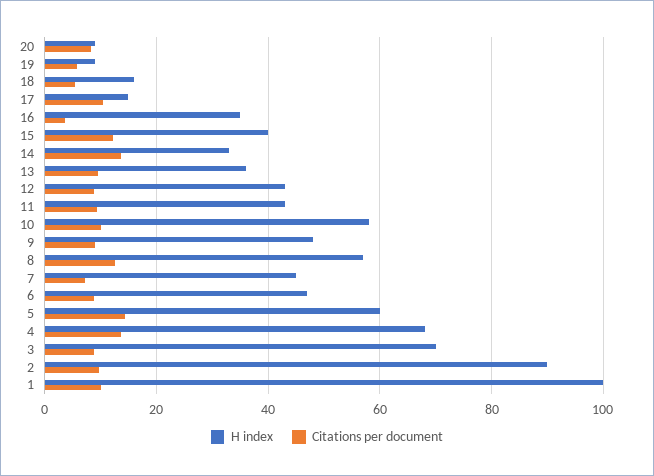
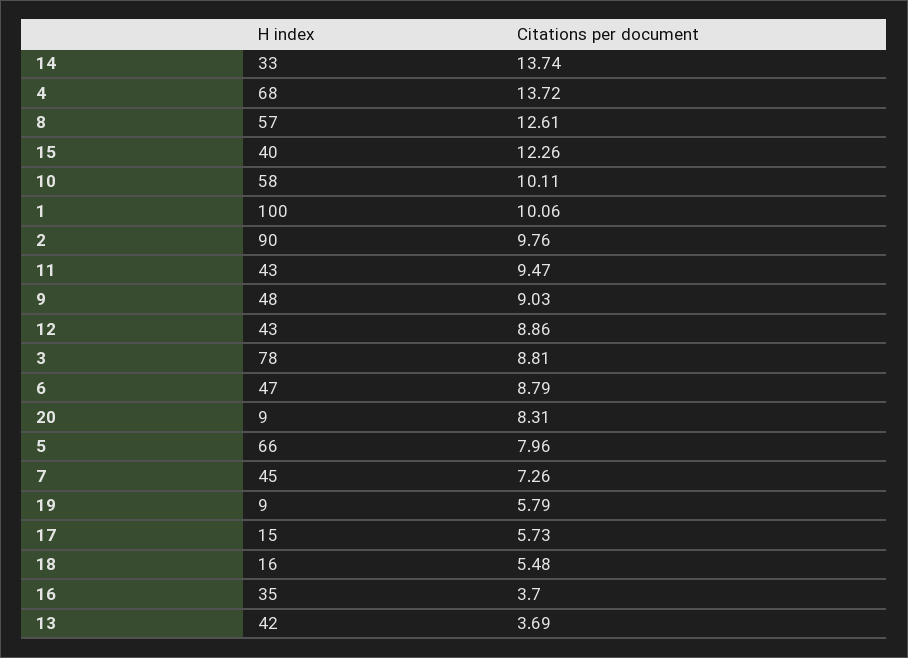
  {
    "H index": {
      "20": 9,
      "19": 9,
      "18": 16,
      "17": 15,
      "16": 35,
      "15": 40,
      "14": 33,
-     "13": 36,
+     "13": 42,
      "12": 43,
      "11": 43,
      "10": 58,
      "9": 48,
      "8": 57,
      "7": 45,
      "6": 47,
-     "5": 60,
+     "5": 66,
      "4": 68,
-     "3": 70,
+     "3": 78,
      "2": 90,
      "1": 100
    },
    "Citations per document": {
      "20": 8.31,
      "19": 5.79,
      "18": 5.48,
-     "17": 10,
+     "17": 5.73,
      "16": 3.7,
      "15": 12.26,
      "14": 13.74,
-     "13": 10,
+     "13": 3.69,
      "12": 8.86,
      "11": 9.47,
      "10": 10.11,
      "9": 9.03,
      "8": 12.61,
      "7": 7.26,
      "6": 8.79,
-     "5": 14,
+     "5": 7.96,
      "4": 13.72,
      "3": 8.81,
      "2": 9.76,
      "1": 10.06
    }
  }

